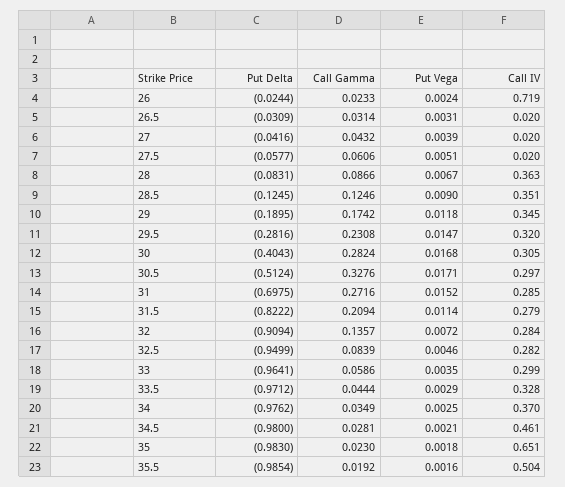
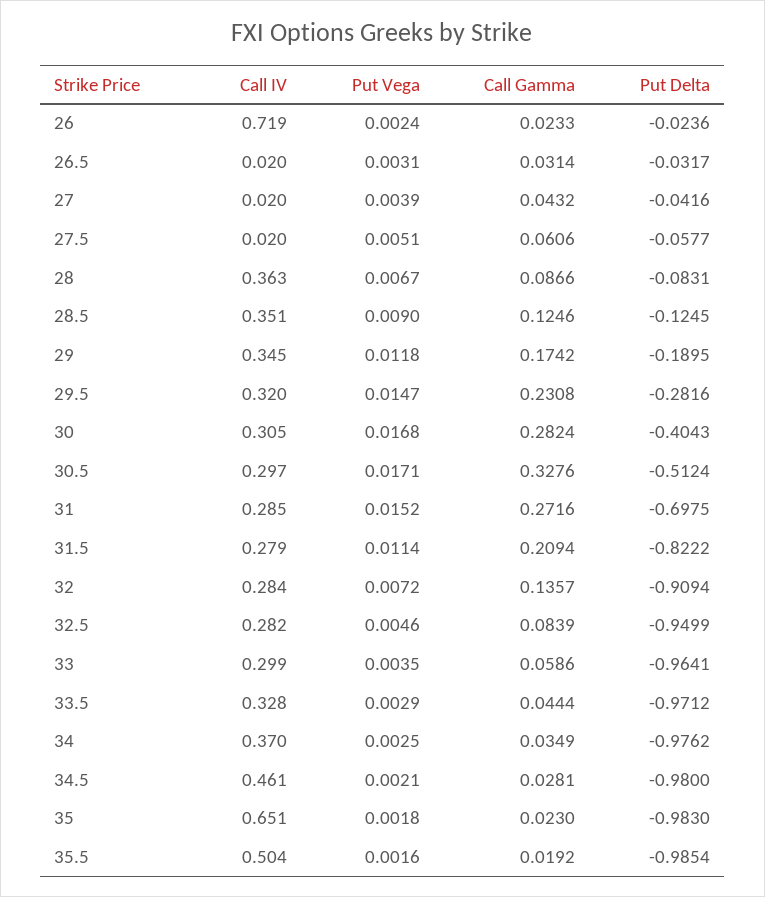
  {
    "Put Delta": {
-     "26": -0.0244,
+     "26": -0.0236,
-     "26.5": -0.0309,
+     "26.5": -0.0317,
      "27": -0.0416,
      "27.5": -0.0577,
      "28": -0.0831,
      "28.5": -0.1245,
      "29": -0.1895,
      "29.5": -0.2816,
      "30": -0.4043,
      "30.5": -0.5124,
      "31": -0.6975,
      "31.5": -0.8222,
      "32": -0.9094,
      "32.5": -0.9499,
      "33": -0.9641,
      "33.5": -0.9712,
      "34": -0.9762,
      "34.5": -0.98,
      "35": -0.983,
      "35.5": -0.9854
    },
    "Call Gamma": {
      "26": 0.0233,
      "26.5": 0.0314,
      "27": 0.0432,
      "27.5": 0.0606,
      "28": 0.0866,
      "28.5": 0.1246,
      "29": 0.1742,
      "29.5": 0.2308,
      "30": 0.2824,
      "30.5": 0.3276,
      "31": 0.2716,
      "31.5": 0.2094,
      "32": 0.1357,
      "32.5": 0.0839,
      "33": 0.0586,
      "33.5": 0.0444,
      "34": 0.0349,
      "34.5": 0.0281,
      "35": 0.023,
      "35.5": 0.0192
    },
    "Put Vega": {
      "26": 0.0024,
      "26.5": 0.0031,
      "27": 0.0039,
      "27.5": 0.0051,
      "28": 0.0067,
      "28.5": 0.009,
      "29": 0.0118,
      "29.5": 0.0147,
      "30": 0.0168,
      "30.5": 0.0171,
      "31": 0.0152,
      "31.5": 0.0114,
      "32": 0.0072,
      "32.5": 0.0046,
      "33": 0.0035,
      "33.5": 0.0029,
      "34": 0.0025,
      "34.5": 0.0021,
      "35": 0.0018,
      "35.5": 0.0016
    },
    "Call IV": {
      "26": 0.719,
      "26.5": 0.02,
      "27": 0.02,
      "27.5": 0.02,
      "28": 0.363,
      "28.5": 0.351,
      "29": 0.345,
      "29.5": 0.32,
      "30": 0.305,
      "30.5": 0.297,
      "31": 0.285,
      "31.5": 0.279,
      "32": 0.284,
      "32.5": 0.282,
      "33": 0.299,
      "33.5": 0.328,
      "34": 0.37,
      "34.5": 0.461,
      "35": 0.651,
      "35.5": 0.504
    }
  }

